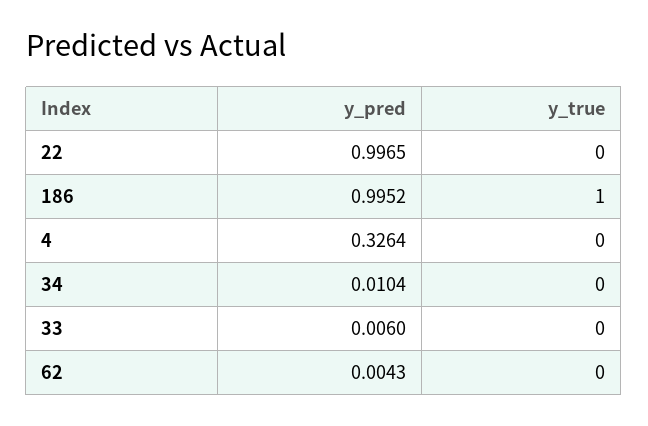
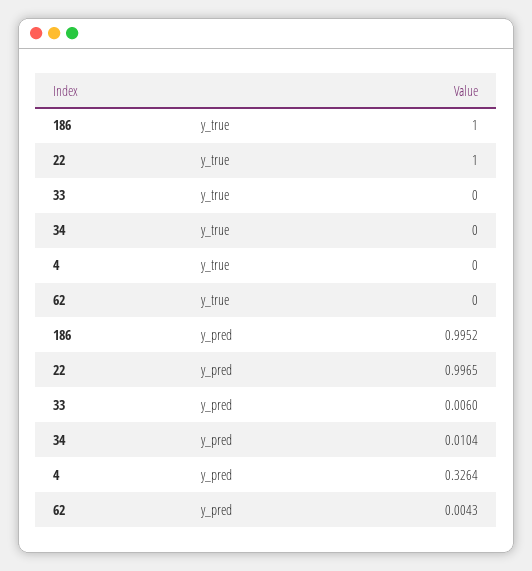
  {
    "y_pred": {
      "22": 0.9965,
      "186": 0.9952,
      "4": 0.3264,
      "34": 0.0104,
      "33": 0.006,
      "62": 0.0043
    },
    "y_true": {
-     "22": 0,
+     "22": 1,
      "186": 1,
      "4": 0,
      "34": 0,
      "33": 0,
      "62": 0
    }
  }

